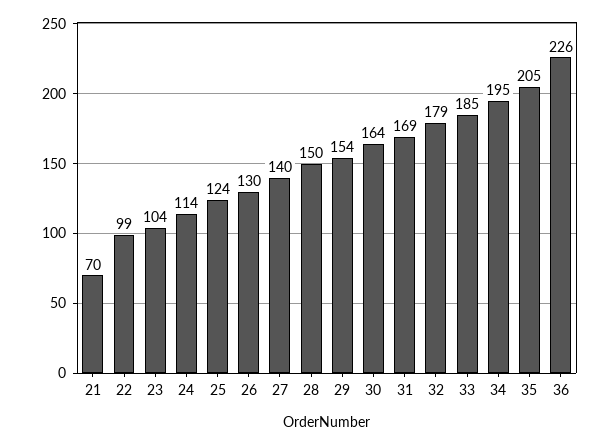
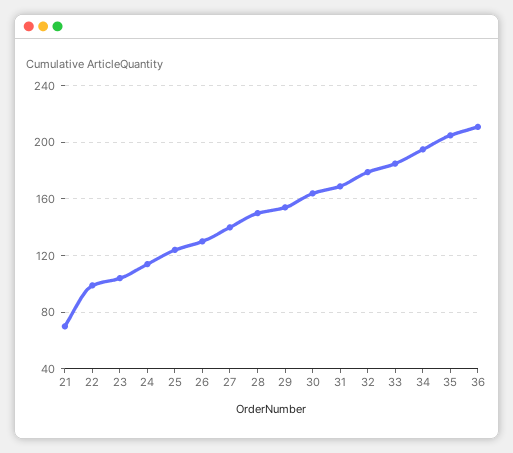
  {
    "21": 70,
    "22": 99,
    "23": 104,
    "24": 114,
    "25": 124,
    "26": 130,
    "27": 140,
    "28": 150,
    "29": 154,
    "30": 164,
    "31": 169,
    "32": 179,
    "33": 185,
    "34": 195,
    "35": 205,
-   "36": 226
+   "36": 210
  }

